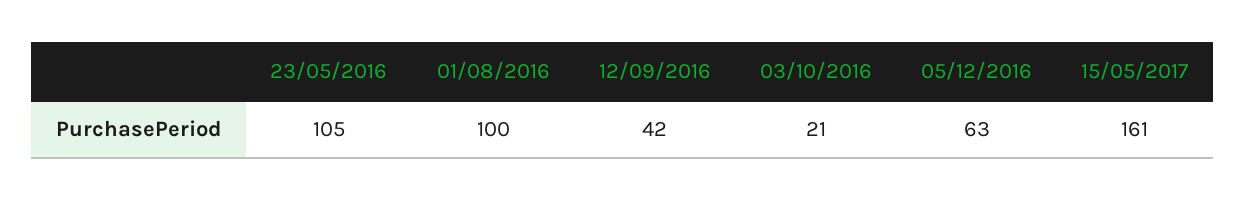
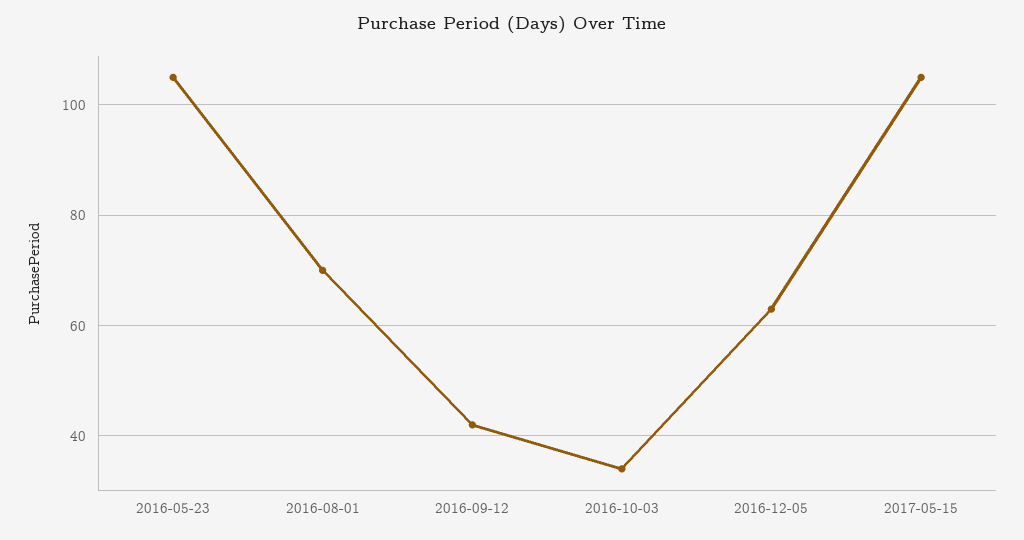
  {
    "23/05/2016": 105,
-   "01/08/2016": 100,
+   "01/08/2016": 70,
    "12/09/2016": 42,
-   "03/10/2016": 21,
+   "03/10/2016": 35,
    "05/12/2016": 63,
-   "15/05/2017": 161
+   "15/05/2017": 105
  }

